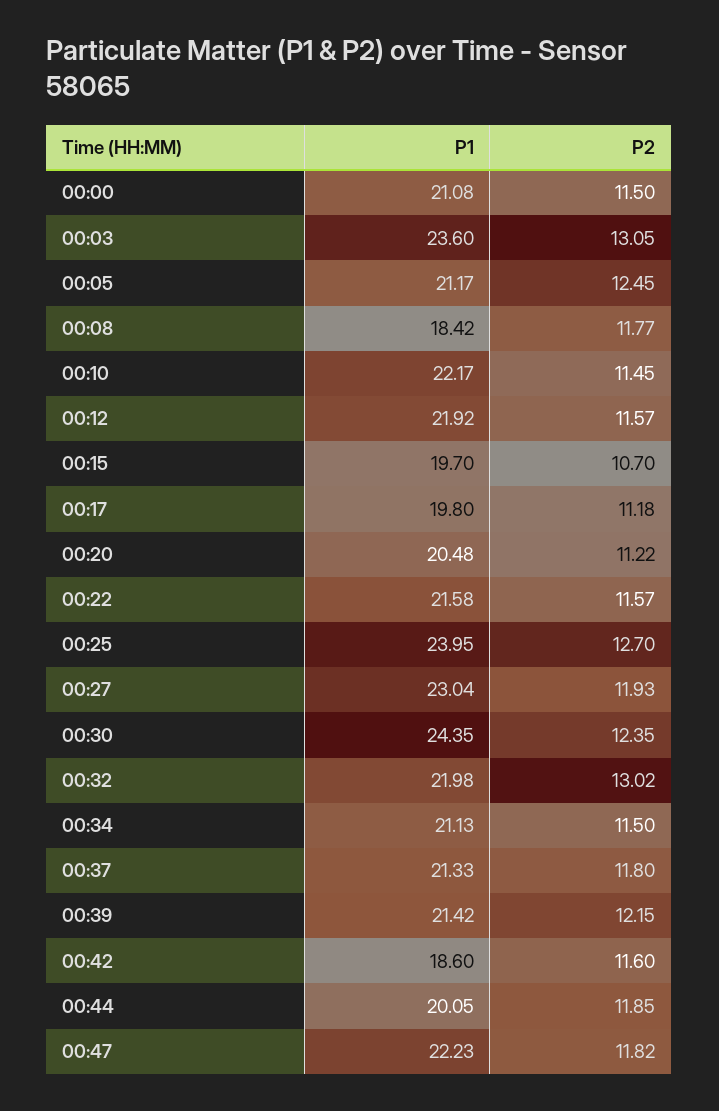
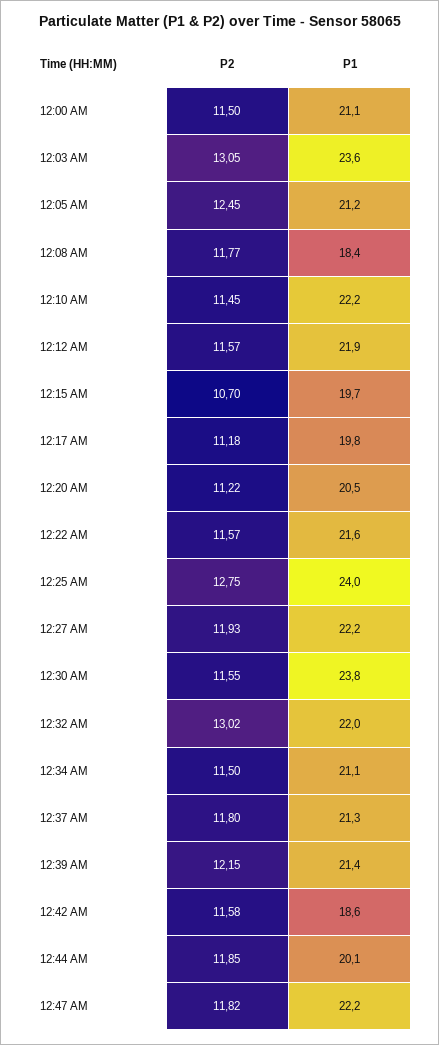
  {
    "P1": {
      "00:00": 21.08,
      "00:03": 23.6,
      "00:05": 21.17,
      "00:08": 18.42,
      "00:10": 22.17,
      "00:12": 21.92,
      "00:15": 19.7,
      "00:17": 19.8,
      "00:20": 20.48,
      "00:22": 21.58,
      "00:25": 23.95,
-     "00:27": 23.04,
+     "00:27": 22.2,
-     "00:30": 24.35,
+     "00:30": 23.8,
      "00:32": 21.98,
      "00:34": 21.13,
      "00:37": 21.33,
      "00:39": 21.42,
      "00:42": 18.6,
      "00:44": 20.05,
      "00:47": 22.23
    },
    "P2": {
      "00:00": 11.5,
      "00:03": 13.05,
      "00:05": 12.45,
      "00:08": 11.77,
      "00:10": 11.45,
      "00:12": 11.57,
      "00:15": 10.7,
      "00:17": 11.18,
      "00:20": 11.22,
      "00:22": 11.57,
-     "00:25": 12.7,
+     "00:25": 12.75,
      "00:27": 11.93,
-     "00:30": 12.35,
+     "00:30": 11.55,
      "00:32": 13.02,
      "00:34": 11.5,
      "00:37": 11.8,
      "00:39": 12.15,
-     "00:42": 11.6,
+     "00:42": 11.58,
      "00:44": 11.85,
      "00:47": 11.82
    }
  }

